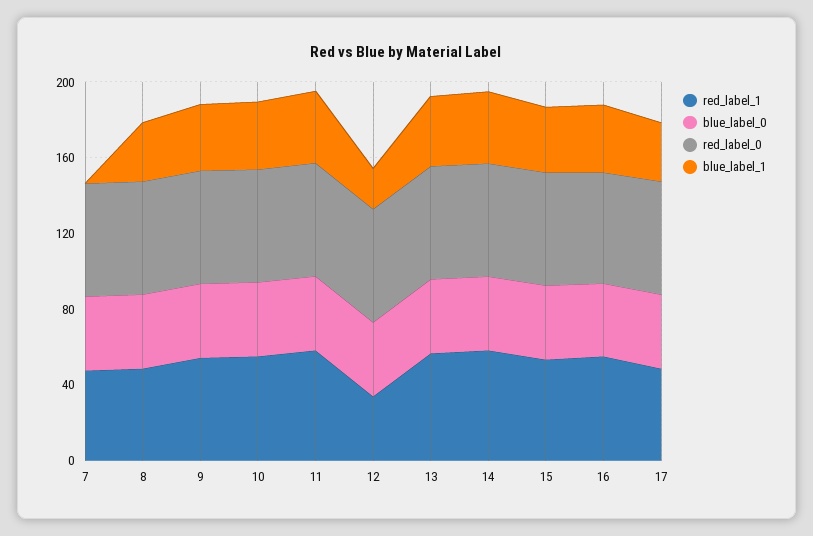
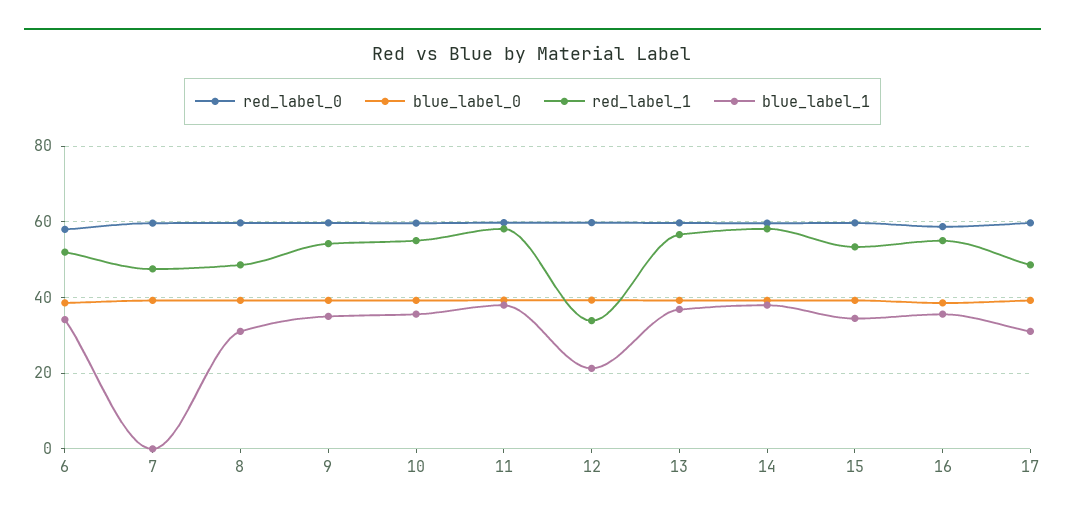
  {
    "red_label_1": {
      "7": 48,
      "8": 48,
      "9": 54,
      "10": 56,
      "11": 58,
      "12": 34,
      "13": 56,
      "14": 58,
      "15": 54,
      "16": 56,
-     "17": 48
+     "17": 48,
+     "6": 52
    },
    "blue_label_0": {
      "7": 40,
      "8": 40,
      "9": 40,
      "10": 40,
      "11": 40,
      "12": 40,
      "13": 40,
      "14": 40,
      "15": 40,
      "16": 38,
-     "17": 40
+     "17": 40,
+     "6": 38
    },
    "red_label_0": {
      "7": 60,
      "8": 60,
      "9": 60,
      "10": 60,
      "11": 60,
      "12": 60,
      "13": 60,
      "14": 60,
      "15": 60,
      "16": 58,
-     "17": 60
+     "17": 60,
+     "6": 58
    },
    "blue_label_1": {
      "7": 0,
      "8": 32,
      "9": 36,
      "10": 36,
      "11": 38,
      "12": 22,
      "13": 36,
      "14": 38,
      "15": 34,
      "16": 36,
-     "17": 32
+     "17": 32,
+     "6": 34
    }
  }

